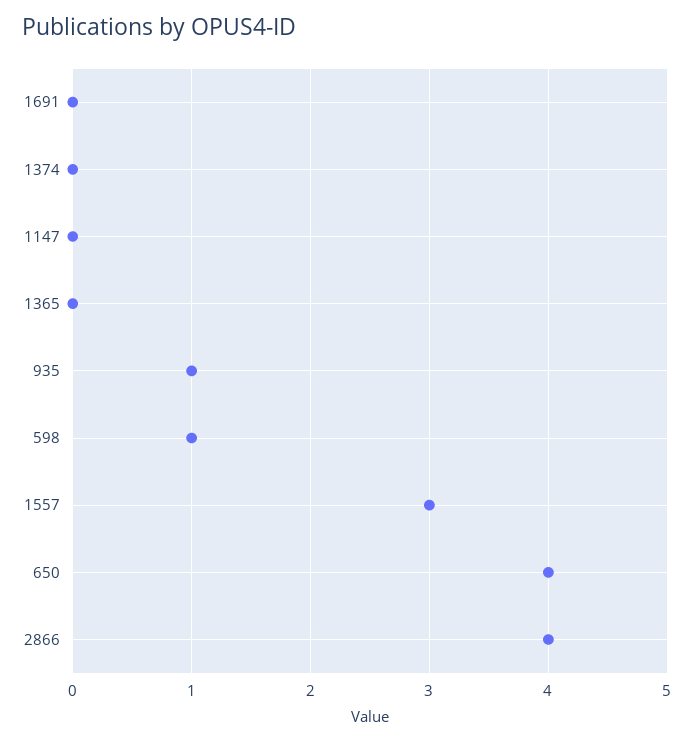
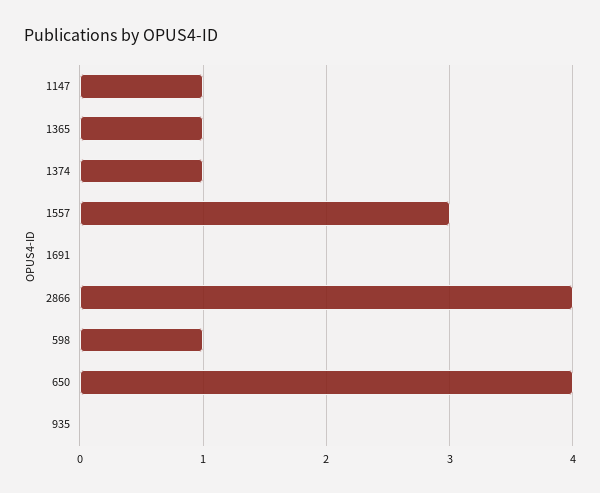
  {
    "1691": 0,
-   "1374": 0,
+   "1374": 1,
-   "1147": 0,
+   "1147": 1,
-   "1365": 0,
+   "1365": 1,
-   "935": 1,
+   "935": 0,
    "598": 1,
    "1557": 3,
    "650": 4,
    "2866": 4
  }

